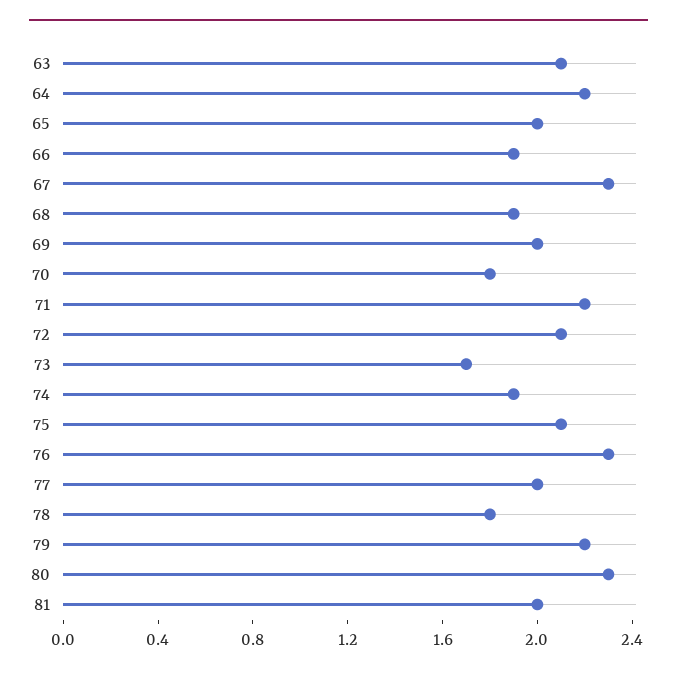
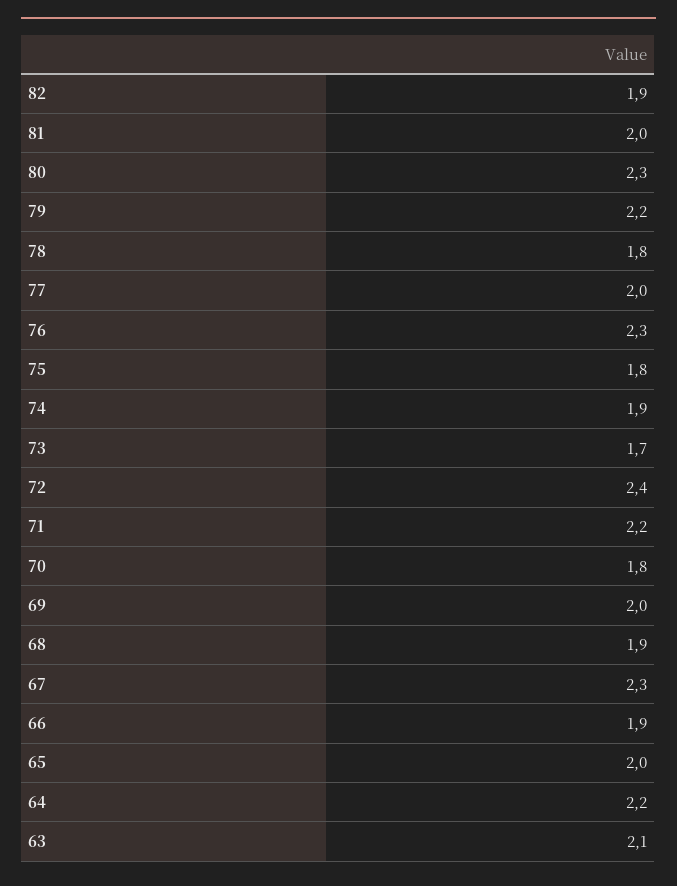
  {
    "63": 2.1,
    "64": 2.2,
    "65": 2,
    "66": 1.9,
    "67": 2.3,
    "68": 1.9,
    "69": 2,
    "70": 1.8,
    "71": 2.2,
-   "72": 2.1,
+   "72": 2.4,
    "73": 1.7,
    "74": 1.9,
-   "75": 2.1,
+   "75": 1.8,
    "76": 2.3,
    "77": 2,
    "78": 1.8,
    "79": 2.2,
    "80": 2.3,
-   "81": 2
+   "81": 2,
+   "82": 1.9
  }

